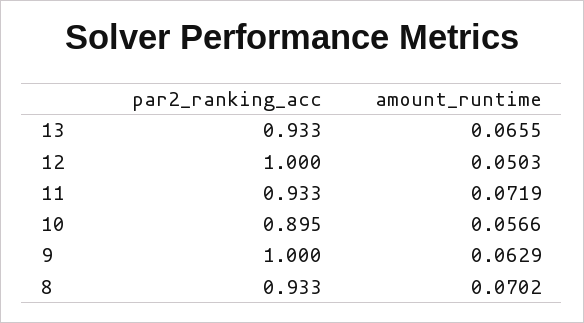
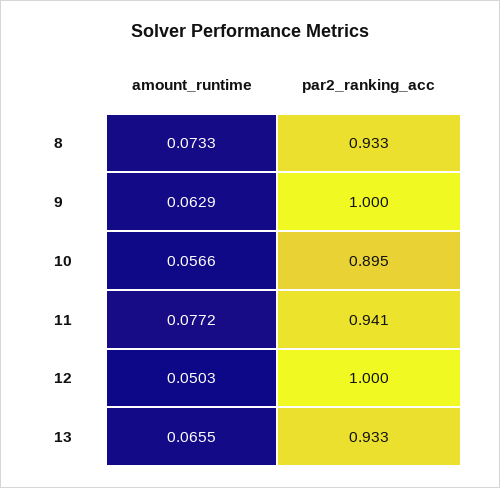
  {
    "par2_ranking_acc": {
      "13": 0.933,
      "12": 1,
-     "11": 0.933,
+     "11": 0.941,
      "10": 0.895,
      "9": 1,
      "8": 0.933
    },
    "amount_runtime": {
      "13": 0.0655,
      "12": 0.0503,
-     "11": 0.0719,
+     "11": 0.0772,
      "10": 0.0566,
      "9": 0.0629,
-     "8": 0.0702
+     "8": 0.0733
    }
  }

